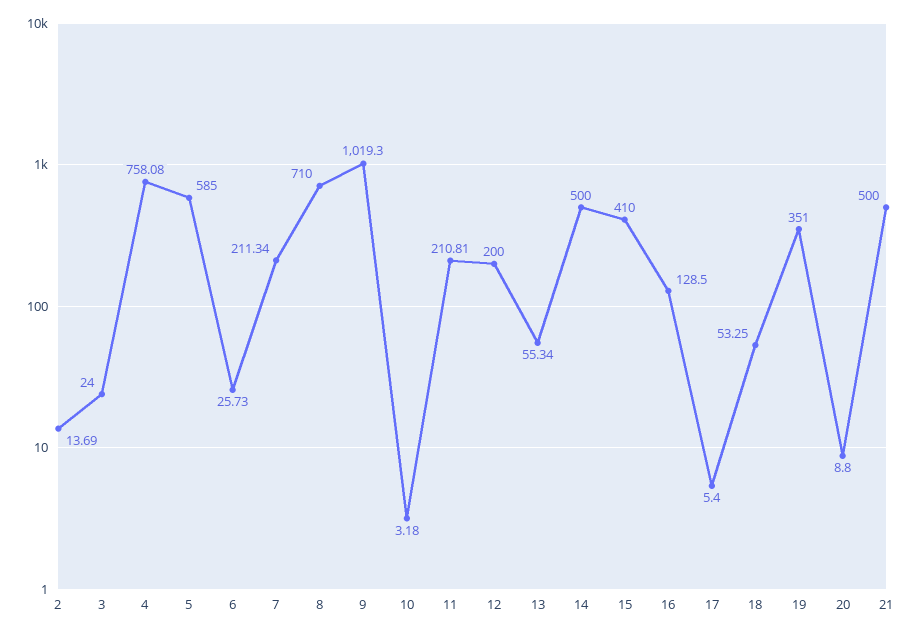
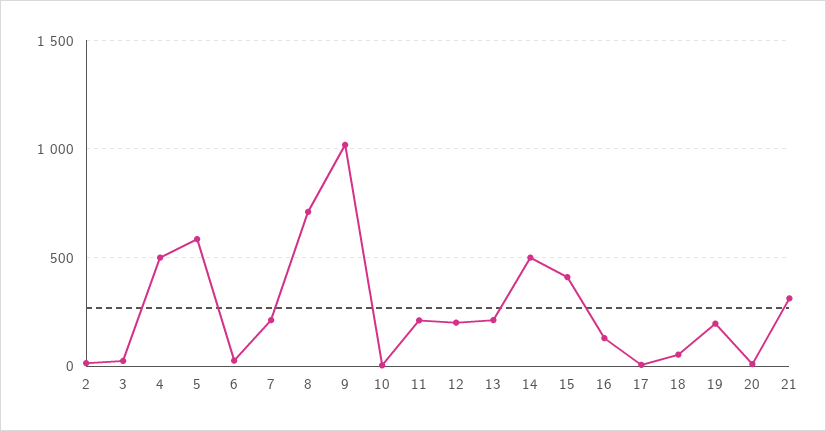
  {
    "2": 13.69,
    "3": 24,
-   "4": 758.08,
+   "4": 500,
    "5": 585,
    "6": 25.73,
    "7": 211.34,
    "8": 710,
    "9": 1019.3,
    "10": 3.18,
    "11": 210.81,
    "12": 200,
-   "13": 55.34,
+   "13": 200,
    "14": 500,
    "15": 410,
    "16": 128.5,
    "17": 5.4,
    "18": 53.25,
-   "19": 351,
+   "19": 200,
    "20": 8.8,
-   "21": 500
+   "21": 300
  }

